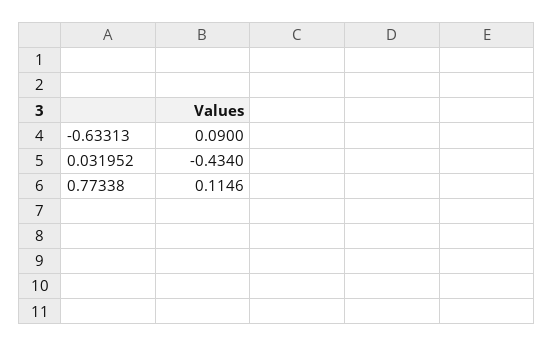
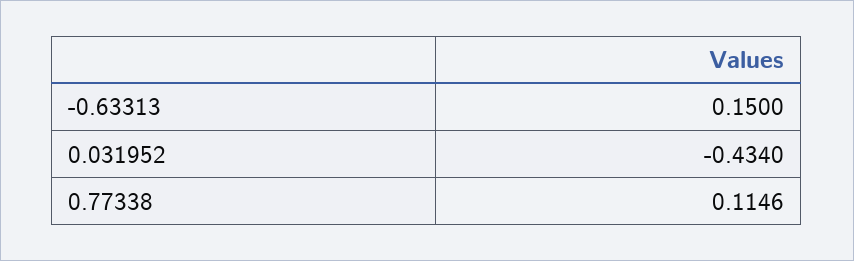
  {
-   "-0.63313": 0.09,
+   "-0.63313": 0.15,
    "0.031952": -0.434,
    "0.77338": 0.1146
  }

